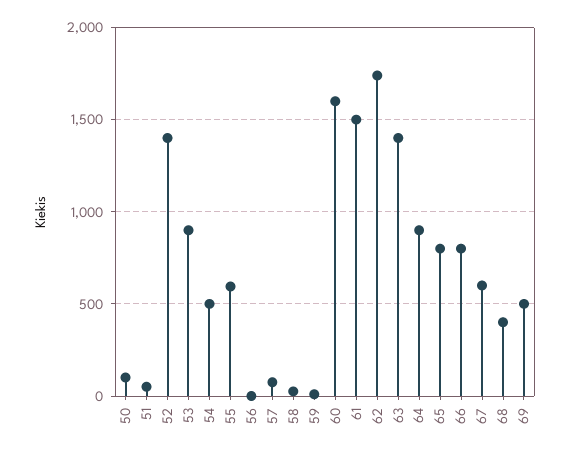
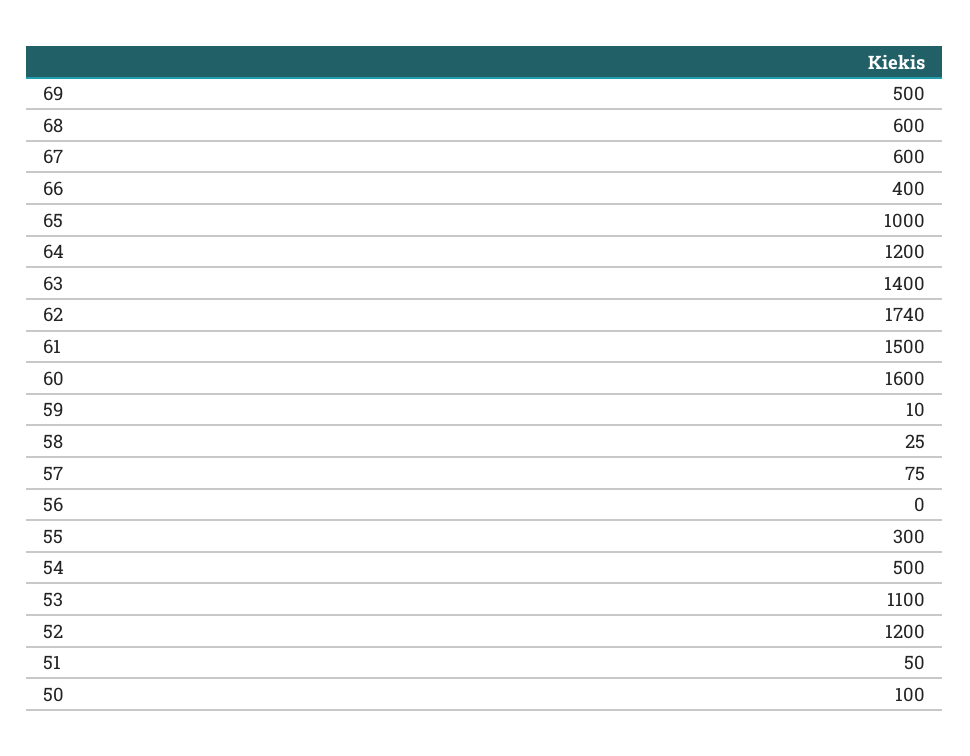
  {
    "50": 100,
    "51": 50,
-   "52": 1400,
+   "52": 1200,
-   "53": 900,
+   "53": 1100,
    "54": 500,
-   "55": 600,
+   "55": 300,
    "56": 0,
    "57": 75,
    "58": 25,
    "59": 10,
    "60": 1600,
    "61": 1500,
    "62": 1740,
    "63": 1400,
-   "64": 900,
+   "64": 1200,
-   "65": 800,
+   "65": 1000,
-   "66": 800,
+   "66": 400,
    "67": 600,
-   "68": 400,
+   "68": 600,
    "69": 500
  }

